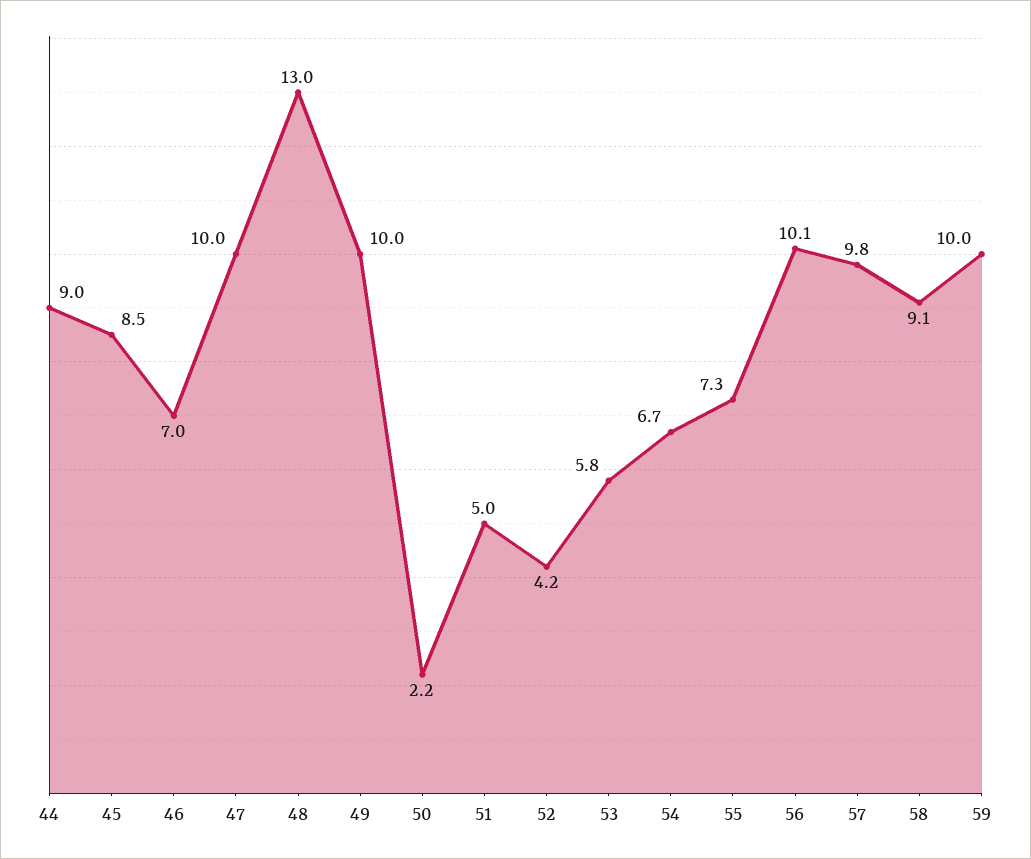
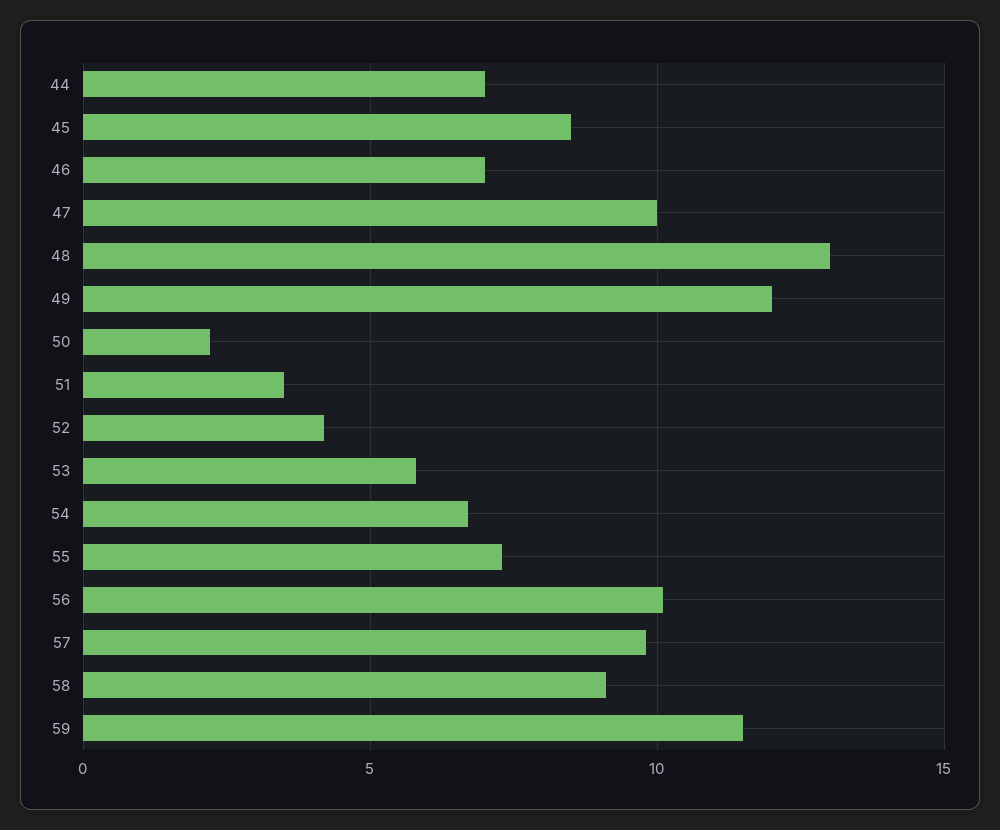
  {
-   "44": 9,
+   "44": 7,
    "45": 8.5,
    "46": 7,
    "47": 10,
    "48": 13,
-   "49": 10,
+   "49": 12,
    "50": 2.2,
-   "51": 5,
+   "51": 3.5,
    "52": 4.2,
    "53": 5.8,
    "54": 6.7,
    "55": 7.3,
    "56": 10.1,
    "57": 9.8,
    "58": 9.1,
-   "59": 10
+   "59": 11.5
  }

